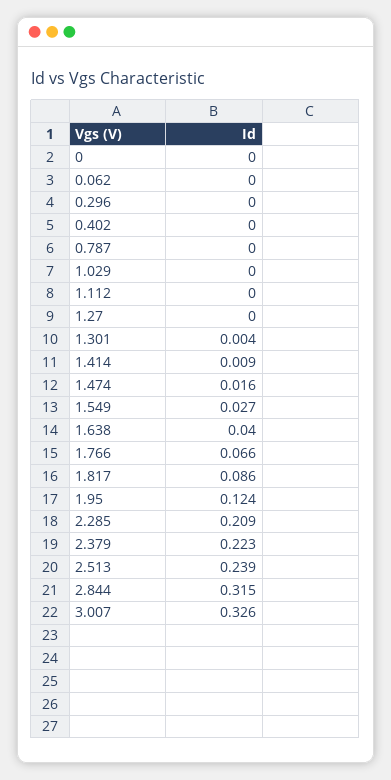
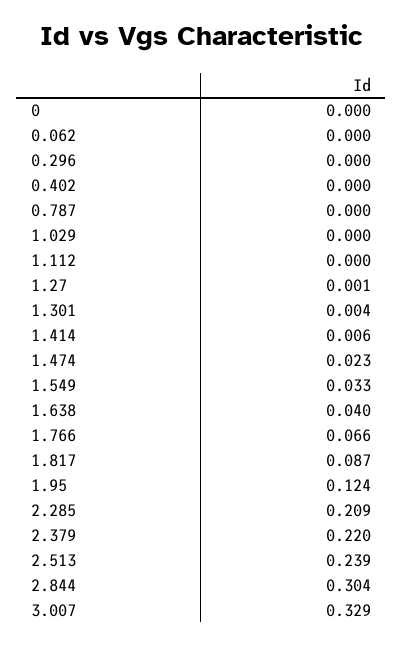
  {
    "0": 0,
    "0.062": 0,
    "0.296": 0,
    "0.402": 0,
    "0.787": 0,
    "1.029": 0,
    "1.112": 0,
-   "1.27": 0,
+   "1.27": 0.001,
    "1.301": 0.004,
-   "1.414": 0.009,
+   "1.414": 0.006,
-   "1.474": 0.016,
+   "1.474": 0.023,
-   "1.549": 0.027,
+   "1.549": 0.033,
    "1.638": 0.04,
    "1.766": 0.066,
-   "1.817": 0.086,
+   "1.817": 0.087,
    "1.95": 0.124,
    "2.285": 0.209,
-   "2.379": 0.223,
+   "2.379": 0.22,
    "2.513": 0.239,
-   "2.844": 0.315,
+   "2.844": 0.304,
-   "3.007": 0.326
+   "3.007": 0.329
  }

